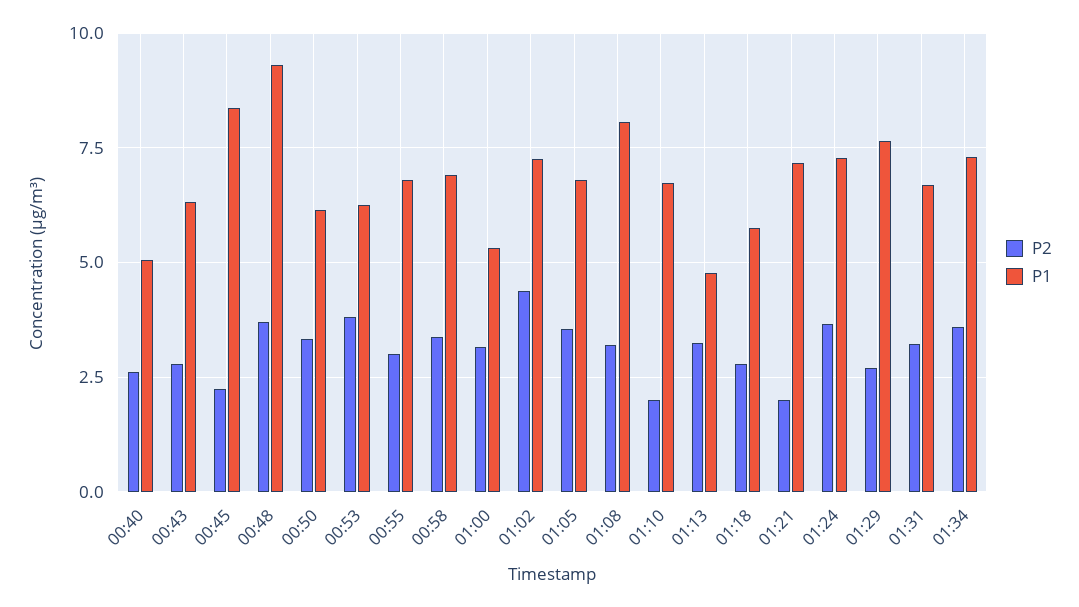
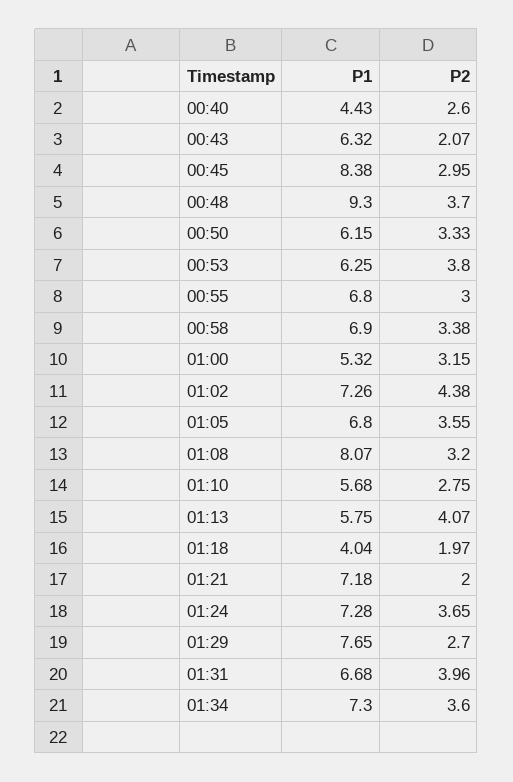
  {
    "P2": {
      "00:40": 2.6,
-     "00:43": 2.75,
+     "00:43": 2.07,
-     "00:45": 2.25,
+     "00:45": 2.95,
      "00:48": 3.7,
      "00:50": 3.33,
      "00:53": 3.8,
      "00:55": 3,
      "00:58": 3.38,
      "01:00": 3.15,
      "01:02": 4.38,
      "01:05": 3.55,
      "01:08": 3.2,
-     "01:10": 2,
+     "01:10": 2.75,
-     "01:13": 3.25,
+     "01:13": 4.07,
-     "01:18": 2.75,
+     "01:18": 1.97,
      "01:21": 2,
      "01:24": 3.65,
      "01:29": 2.7,
-     "01:31": 3.25,
+     "01:31": 3.96,
      "01:34": 3.6
    },
    "P1": {
-     "00:40": 5,
+     "00:40": 4.43,
      "00:43": 6.32,
      "00:45": 8.38,
      "00:48": 9.3,
      "00:50": 6.15,
      "00:53": 6.25,
      "00:55": 6.8,
      "00:58": 6.9,
      "01:00": 5.32,
      "01:02": 7.26,
      "01:05": 6.8,
      "01:08": 8.07,
-     "01:10": 6.75,
+     "01:10": 5.68,
-     "01:13": 4.75,
+     "01:13": 5.75,
-     "01:18": 5.75,
+     "01:18": 4.04,
      "01:21": 7.18,
      "01:24": 7.28,
      "01:29": 7.65,
      "01:31": 6.68,
      "01:34": 7.3
    }
  }

